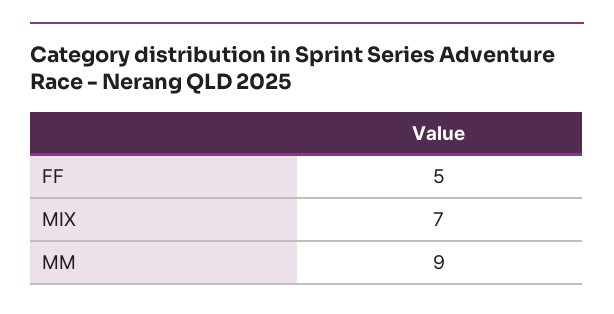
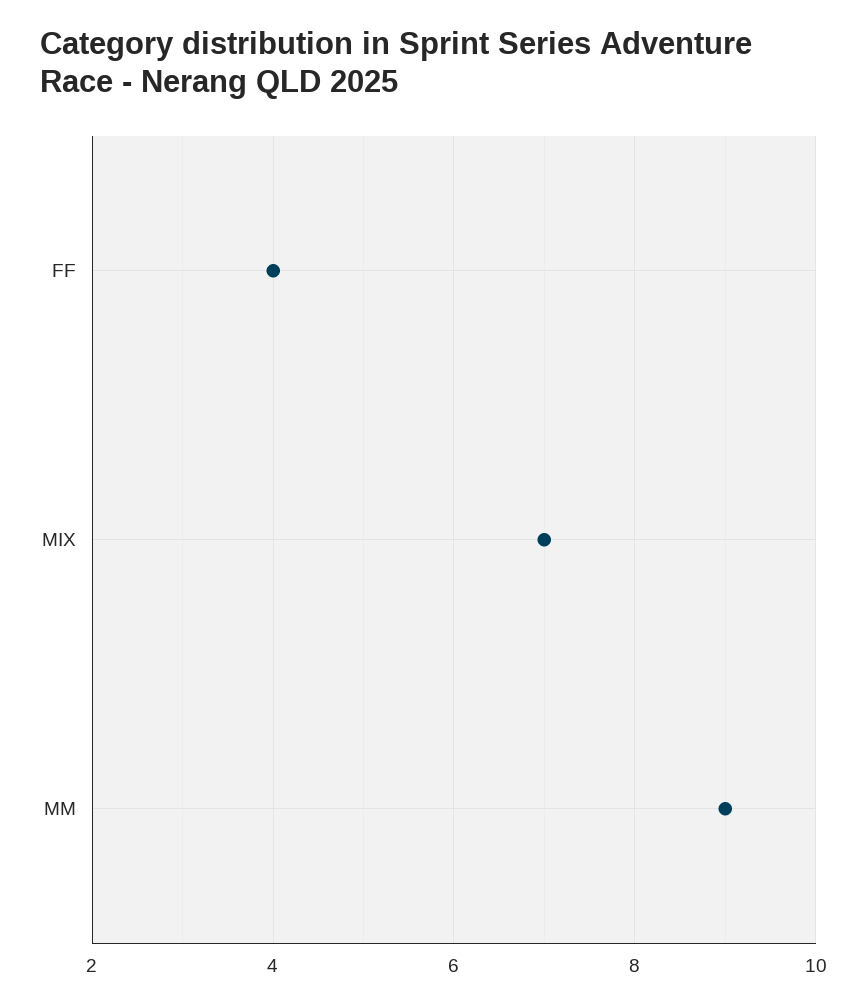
  {
-   "FF": 5,
+   "FF": 4,
    "MIX": 7,
    "MM": 9
  }

